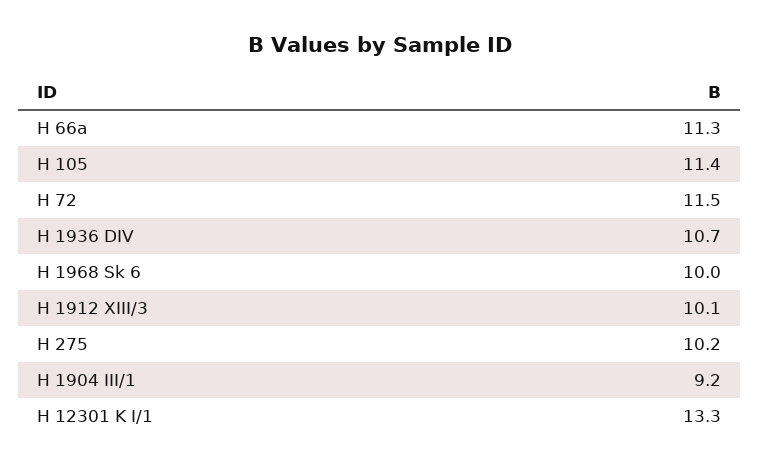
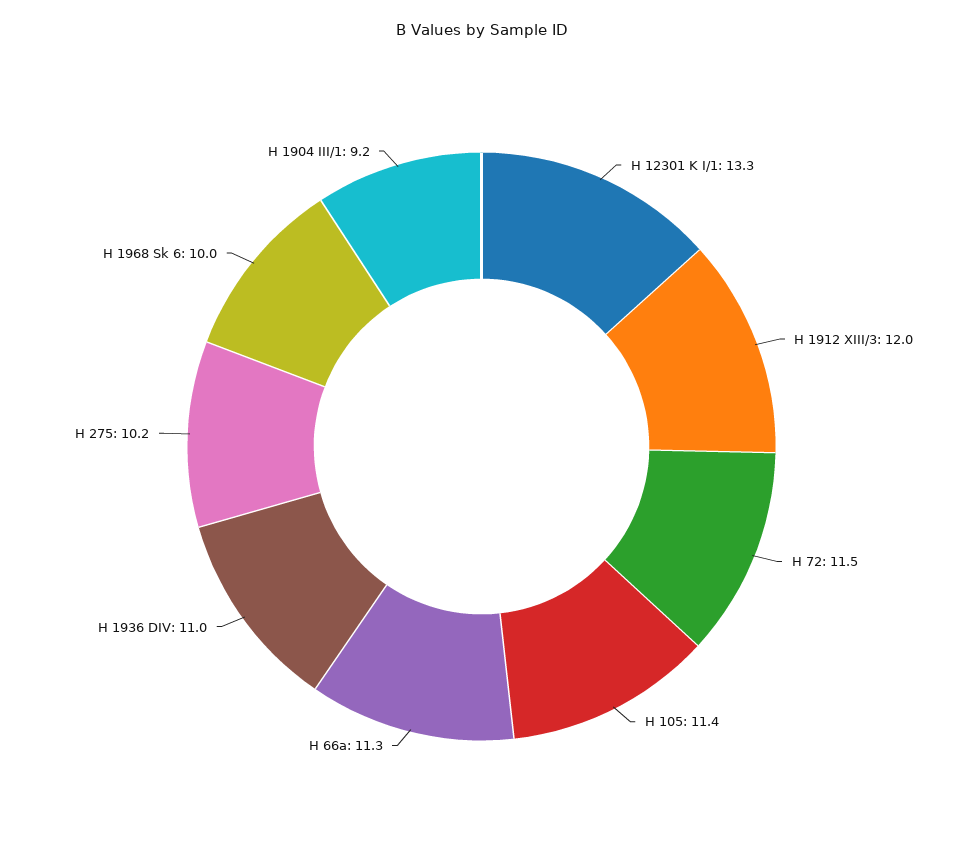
  {
    "H 66a": 11.3,
    "H 105": 11.4,
    "H 72": 11.5,
-   "H 1936 DIV": 10.7,
+   "H 1936 DIV": 11,
    "H 1968 Sk 6": 10,
-   "H 1912 XIII/3": 10.1,
+   "H 1912 XIII/3": 12,
    "H 275": 10.2,
    "H 1904 III/1": 9.2,
    "H 12301 K I/1": 13.3
  }

